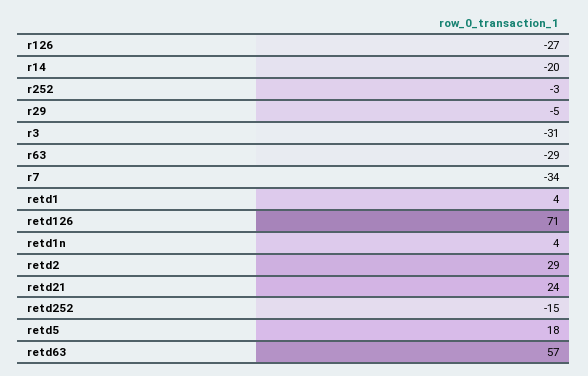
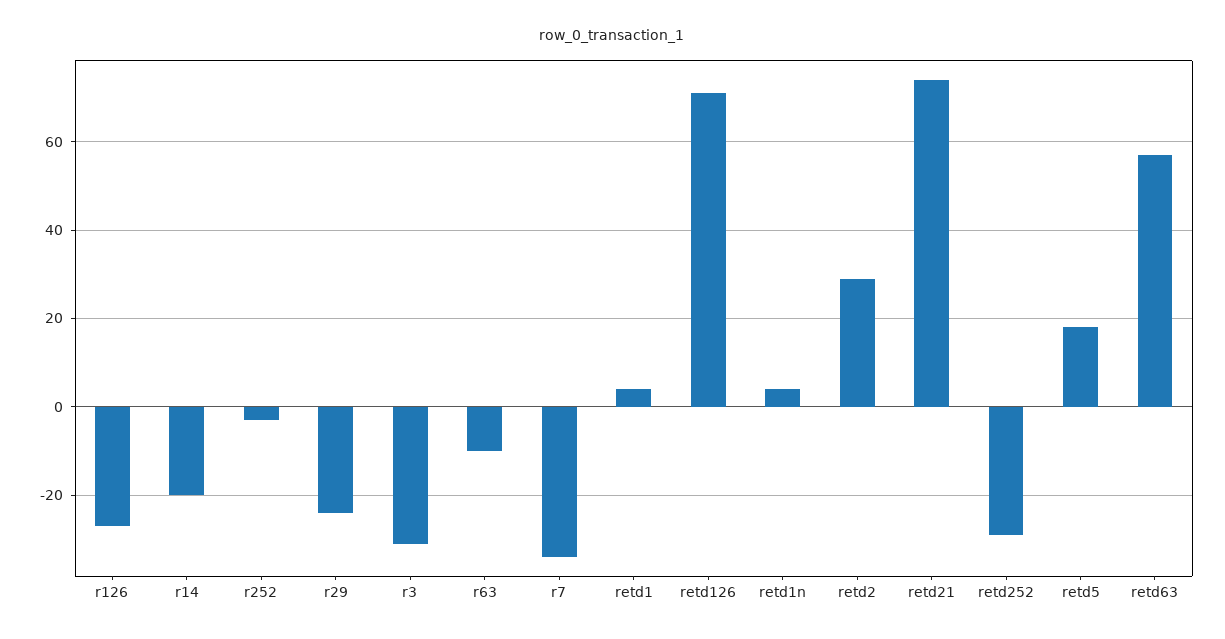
  {
    "r126": -27,
    "r14": -20,
    "r252": -3,
-   "r29": -5,
+   "r29": -25,
    "r3": -31,
-   "r63": -29,
+   "r63": -10,
    "r7": -34,
    "retd1": 4,
    "retd126": 71,
    "retd1n": 4,
    "retd2": 29,
-   "retd21": 24,
+   "retd21": 75,
-   "retd252": -15,
+   "retd252": -30,
    "retd5": 18,
    "retd63": 57
  }

